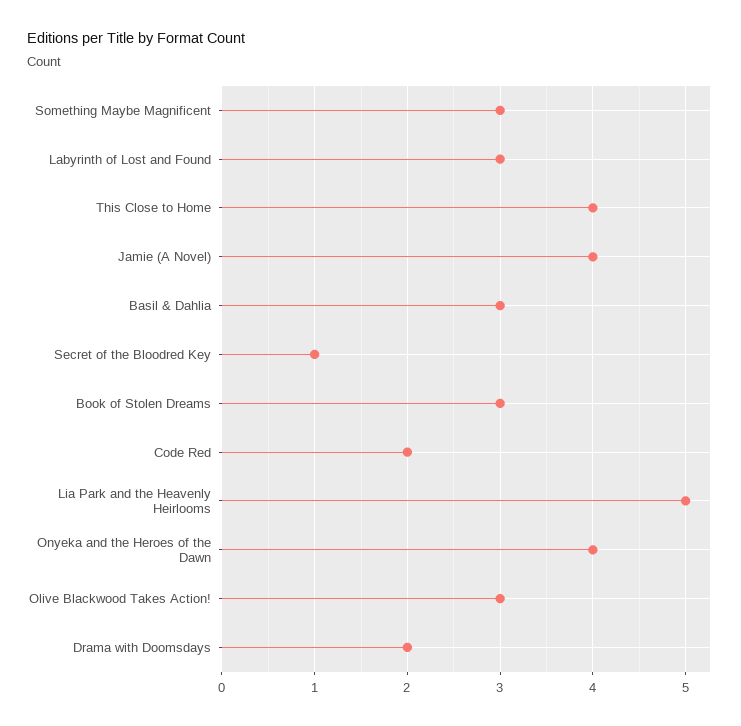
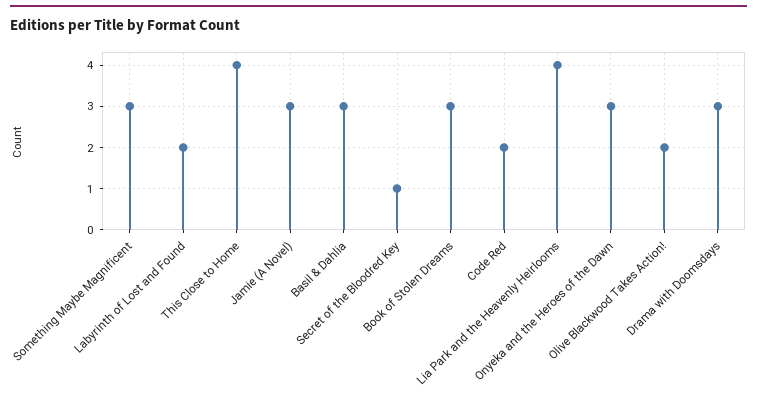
  {
    "Something Maybe Magnificent": 3,
-   "Labyrinth of Lost and Found": 3,
+   "Labyrinth of Lost and Found": 2,
    "This Close to Home": 4,
-   "Jamie (A Novel)": 4,
+   "Jamie (A Novel)": 3,
    "Basil & Dahlia": 3,
    "Secret of the Bloodred Key": 1,
    "Book of Stolen Dreams": 3,
    "Code Red": 2,
-   "Lia Park and the Heavenly Heirlooms": 5,
+   "Lia Park and the Heavenly Heirlooms": 4,
-   "Onyeka and the Heroes of the Dawn": 4,
+   "Onyeka and the Heroes of the Dawn": 3,
-   "Olive Blackwood Takes Action!": 3,
+   "Olive Blackwood Takes Action!": 2,
-   "Drama with Doomsdays": 2
+   "Drama with Doomsdays": 3
  }

